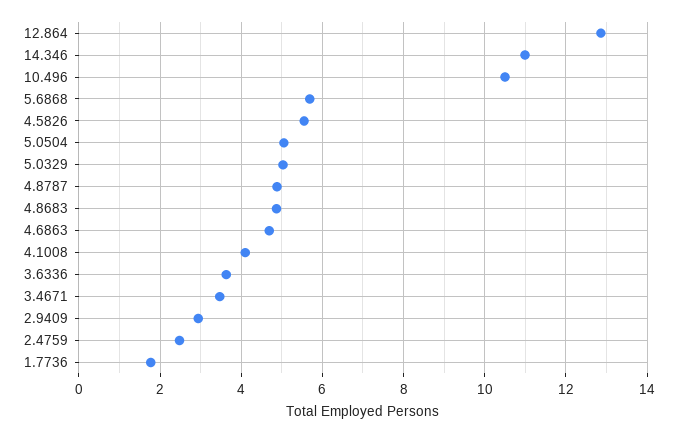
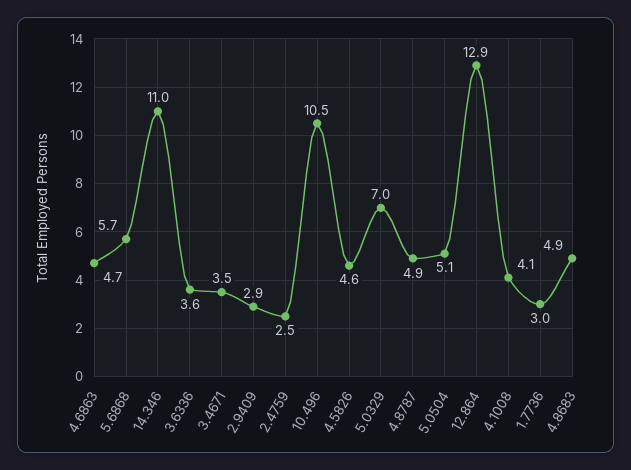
  {
    "12.864": 12.9,
    "14.346": 11,
    "10.496": 10.5,
    "5.6868": 5.7,
-   "4.5826": 5.6,
+   "4.5826": 4.6,
    "5.0504": 5.1,
-   "5.0329": 5,
+   "5.0329": 7,
    "4.8787": 4.9,
    "4.8683": 4.9,
    "4.6863": 4.7,
    "4.1008": 4.1,
    "3.6336": 3.6,
    "3.4671": 3.5,
    "2.9409": 2.9,
    "2.4759": 2.5,
-   "1.7736": 1.8
+   "1.7736": 3
  }

